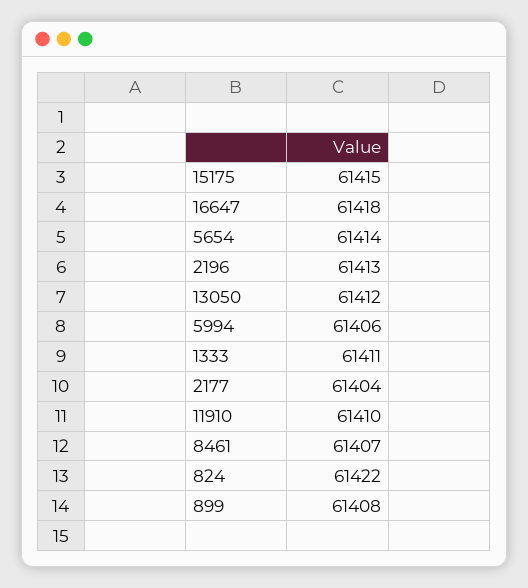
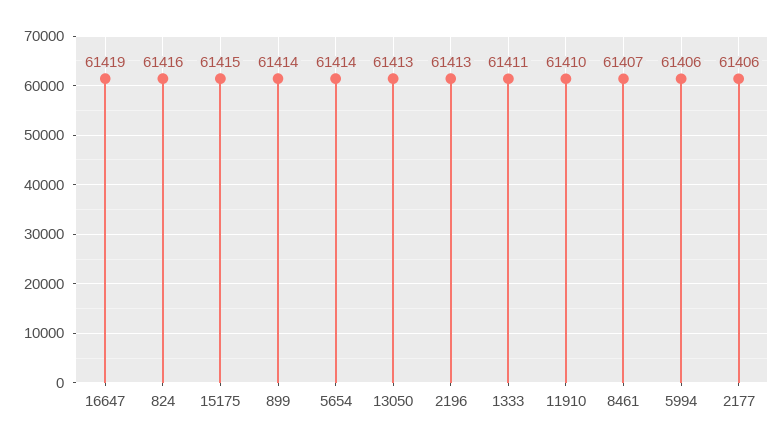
  {
    "15175": 61415,
-   "16647": 61418,
+   "16647": 61419,
    "5654": 61414,
    "2196": 61413,
-   "13050": 61412,
+   "13050": 61413,
    "5994": 61406,
    "1333": 61411,
-   "2177": 61404,
+   "2177": 61406,
    "11910": 61410,
    "8461": 61407,
-   "824": 61422,
+   "824": 61416,
-   "899": 61408
+   "899": 61414
  }

